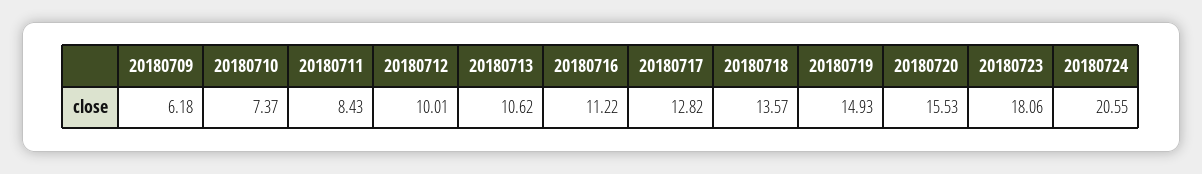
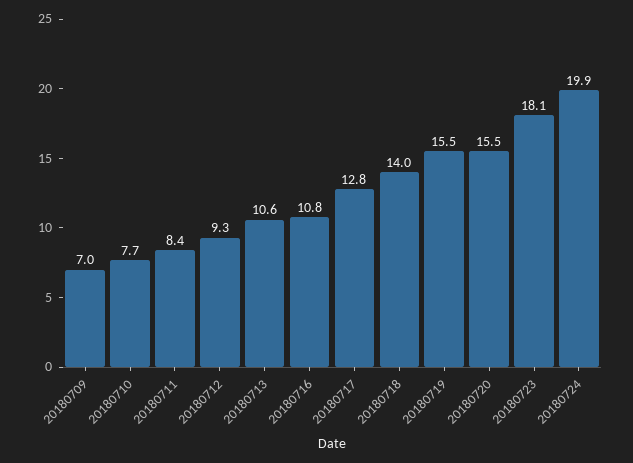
  {
-   "20180709": 6.18,
+   "20180709": 7,
-   "20180710": 7.37,
+   "20180710": 7.7,
    "20180711": 8.43,
-   "20180712": 10.01,
+   "20180712": 9.3,
    "20180713": 10.62,
-   "20180716": 11.22,
+   "20180716": 10.8,
    "20180717": 12.82,
-   "20180718": 13.57,
+   "20180718": 14,
-   "20180719": 14.93,
+   "20180719": 15.5,
    "20180720": 15.53,
    "20180723": 18.06,
-   "20180724": 20.55
+   "20180724": 19.9
  }

